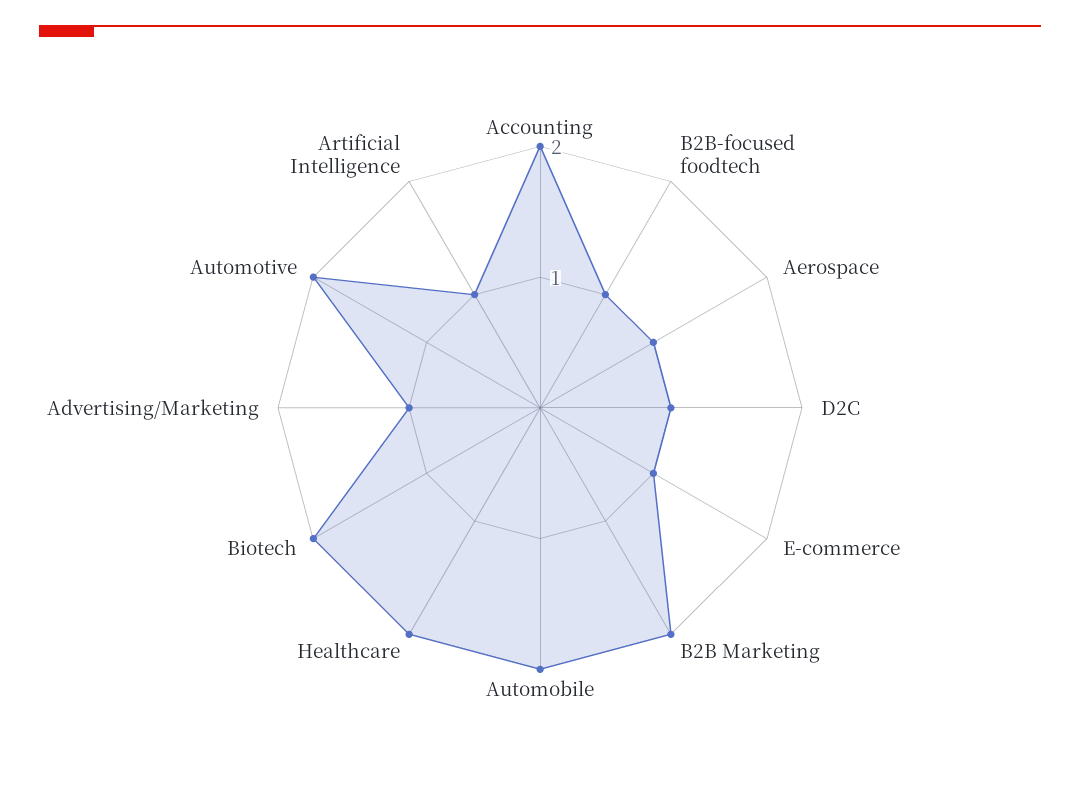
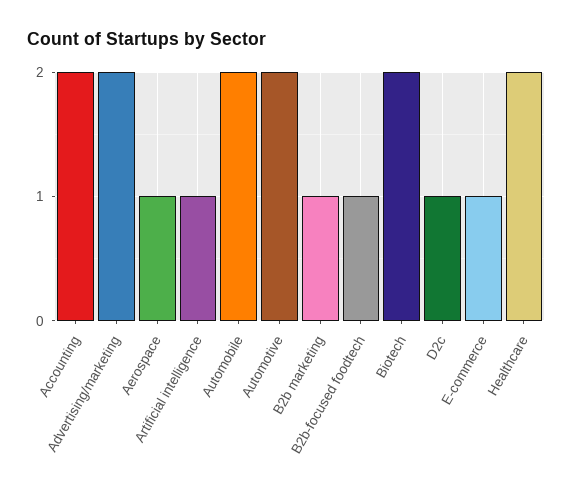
  {
    "Accounting": 2,
    "B2B-focused foodtech": 1,
    "Aerospace": 1,
    "D2C": 1,
    "E-commerce": 1,
-   "B2B Marketing": 2,
+   "B2B Marketing": 1,
    "Automobile": 2,
    "Healthcare": 2,
    "Biotech": 2,
-   "Advertising/Marketing": 1,
+   "Advertising/Marketing": 2,
    "Automotive": 2,
    "Artificial Intelligence": 1
  }

